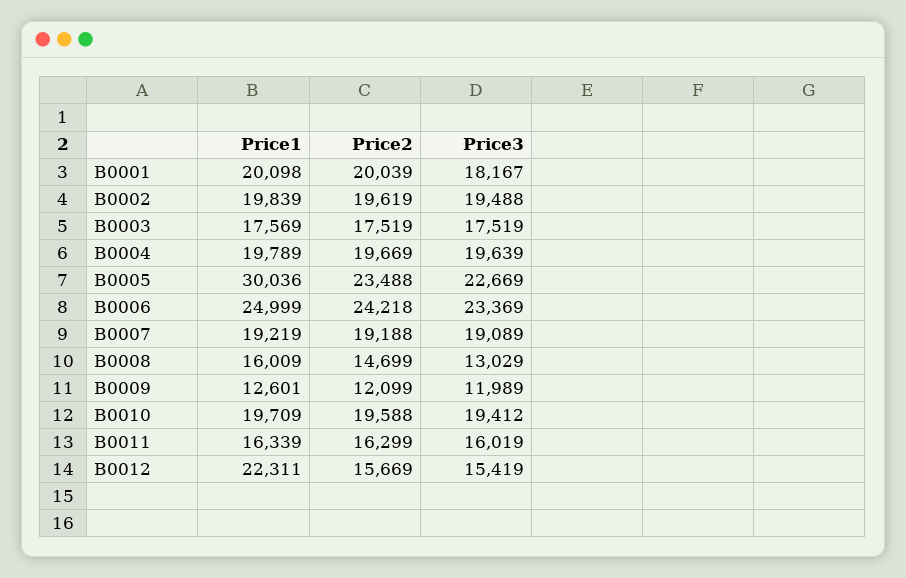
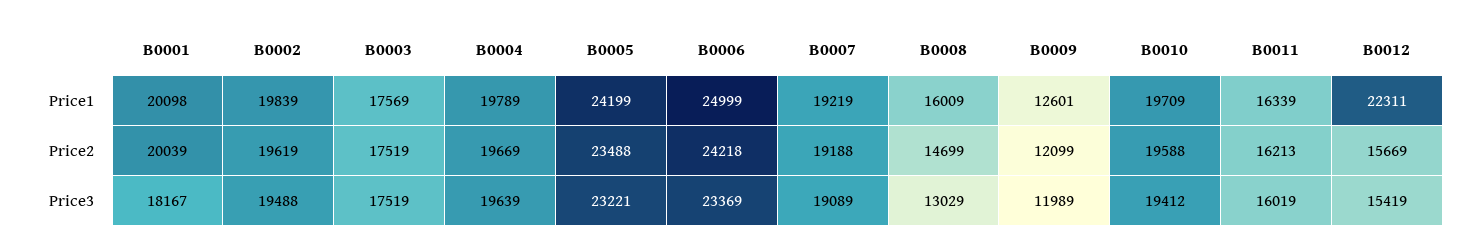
  {
    "Price1": {
      "B0001": 20098,
      "B0002": 19839,
      "B0003": 17569,
      "B0004": 19789,
-     "B0005": 30036,
+     "B0005": 24199,
      "B0006": 24999,
      "B0007": 19219,
      "B0008": 16009,
      "B0009": 12601,
      "B0010": 19709,
      "B0011": 16339,
      "B0012": 22311
    },
    "Price2": {
      "B0001": 20039,
      "B0002": 19619,
      "B0003": 17519,
      "B0004": 19669,
      "B0005": 23488,
      "B0006": 24218,
      "B0007": 19188,
      "B0008": 14699,
      "B0009": 12099,
      "B0010": 19588,
-     "B0011": 16299,
+     "B0011": 16213,
      "B0012": 15669
    },
    "Price3": {
      "B0001": 18167,
      "B0002": 19488,
      "B0003": 17519,
      "B0004": 19639,
-     "B0005": 22669,
+     "B0005": 23221,
      "B0006": 23369,
      "B0007": 19089,
      "B0008": 13029,
      "B0009": 11989,
      "B0010": 19412,
      "B0011": 16019,
      "B0012": 15419
    }
  }

